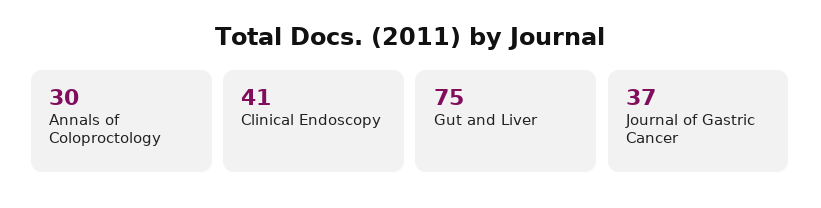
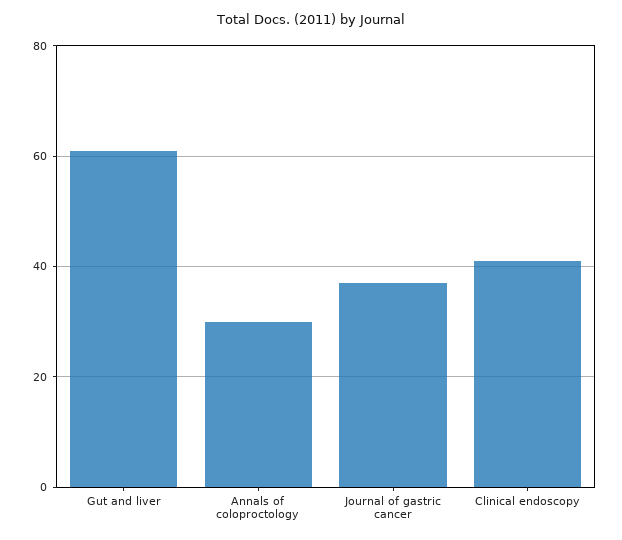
  {
    "Annals of Coloproctology": 30,
    "Clinical Endoscopy": 41,
-   "Gut and Liver": 75,
+   "Gut and Liver": 60,
    "Journal of Gastric Cancer": 37
  }

